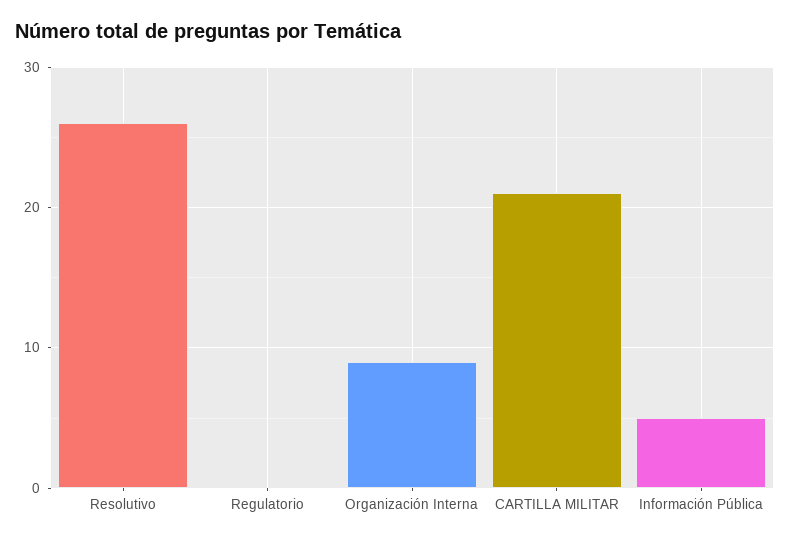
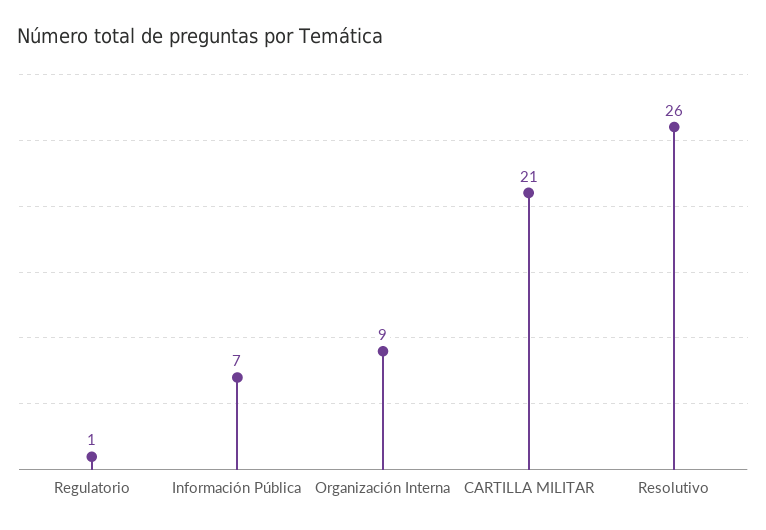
  {
    "Resolutivo": 26,
-   "Regulatorio": 0,
+   "Regulatorio": 1,
    "Organización Interna": 9,
    "CARTILLA MILITAR": 21,
-   "Información Pública": 5
+   "Información Pública": 7
  }

